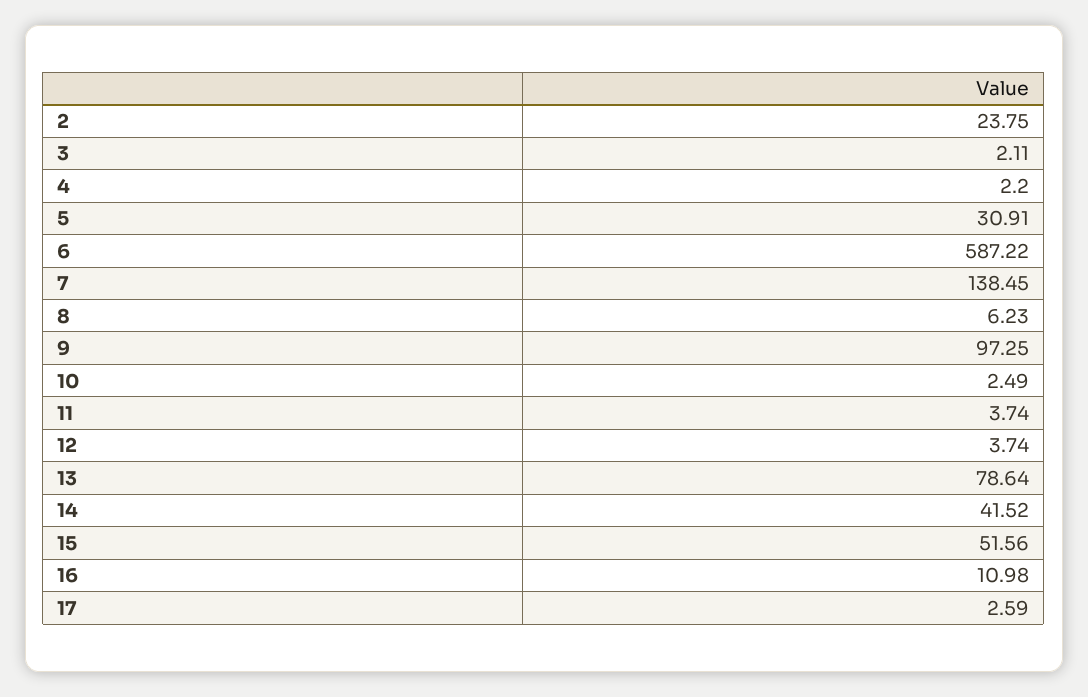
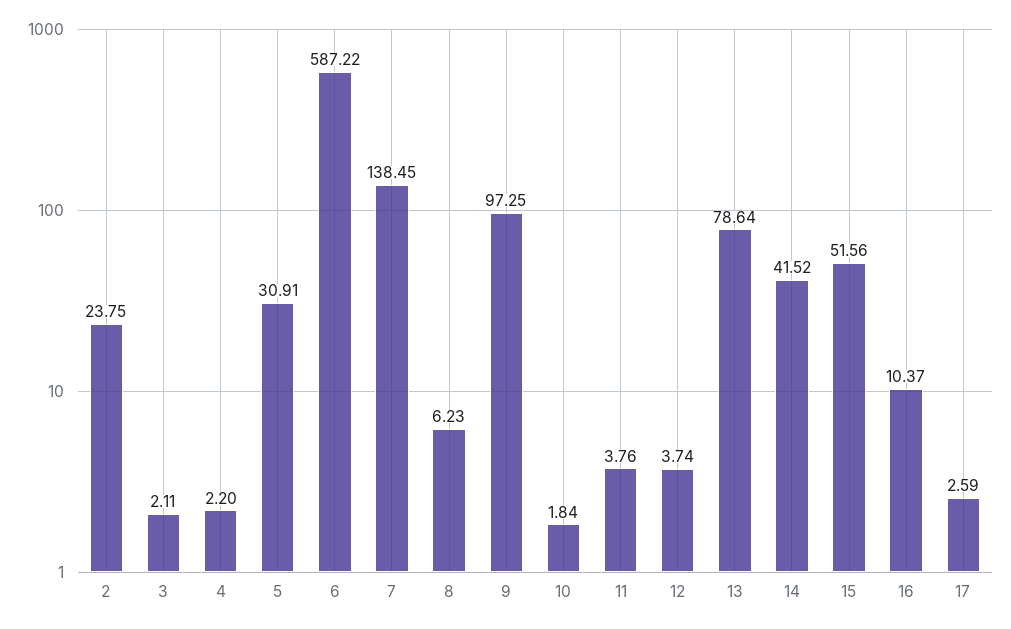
  {
    "2": 23.75,
    "3": 2.11,
    "4": 2.2,
    "5": 30.91,
    "6": 587.22,
    "7": 138.45,
    "8": 6.23,
    "9": 97.25,
-   "10": 2.49,
+   "10": 1.84,
-   "11": 3.74,
+   "11": 3.76,
    "12": 3.74,
    "13": 78.64,
    "14": 41.52,
    "15": 51.56,
-   "16": 10.98,
+   "16": 10.37,
    "17": 2.59
  }

